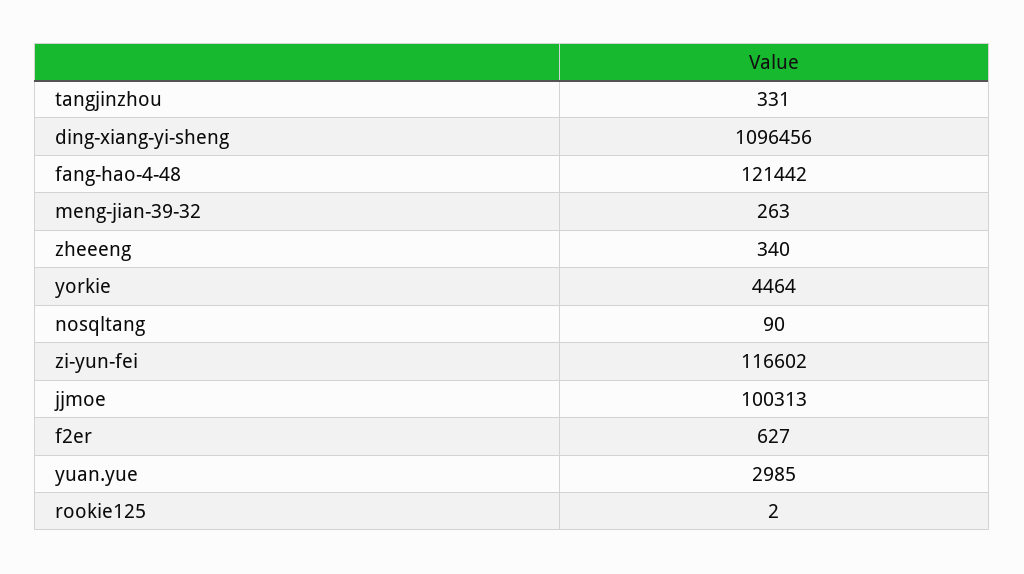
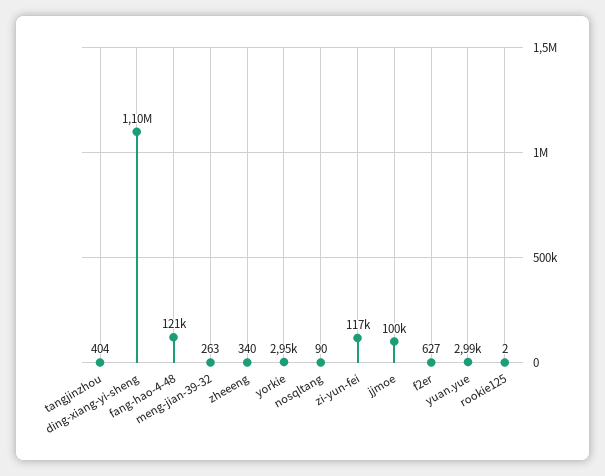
  {
-   "tangjinzhou": 331,
+   "tangjinzhou": 404,
    "ding-xiang-yi-sheng": 1096456,
    "fang-hao-4-48": 121442,
    "meng-jian-39-32": 263,
    "zheeeng": 340,
-   "yorkie": 4464,
+   "yorkie": 2950,
    "nosqltang": 90,
    "zi-yun-fei": 116602,
    "jjmoe": 100313,
    "f2er": 627,
    "yuan.yue": 2985,
    "rookie125": 2
  }

